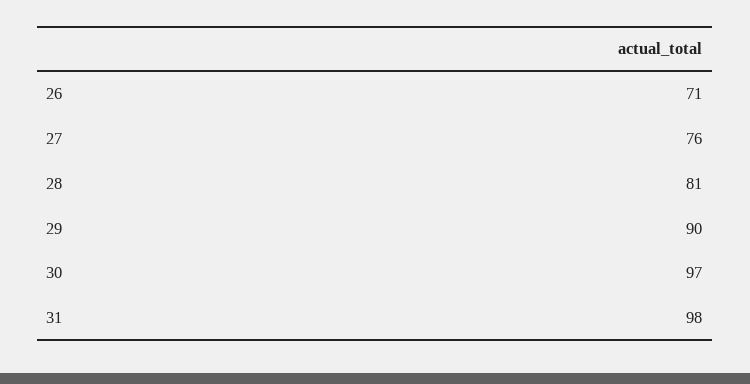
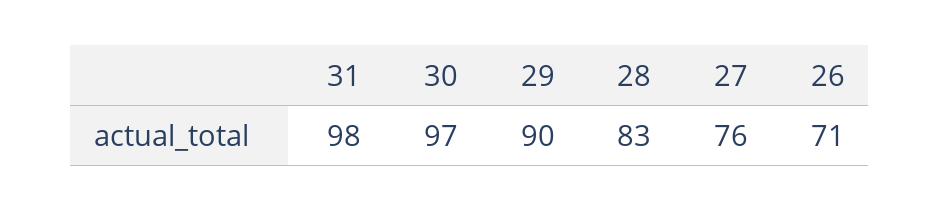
  {
    "26": 71,
    "27": 76,
-   "28": 81,
+   "28": 83,
    "29": 90,
    "30": 97,
    "31": 98
  }

